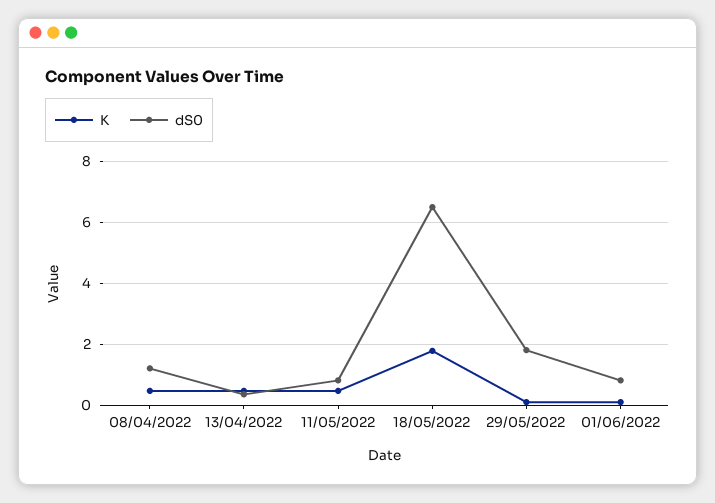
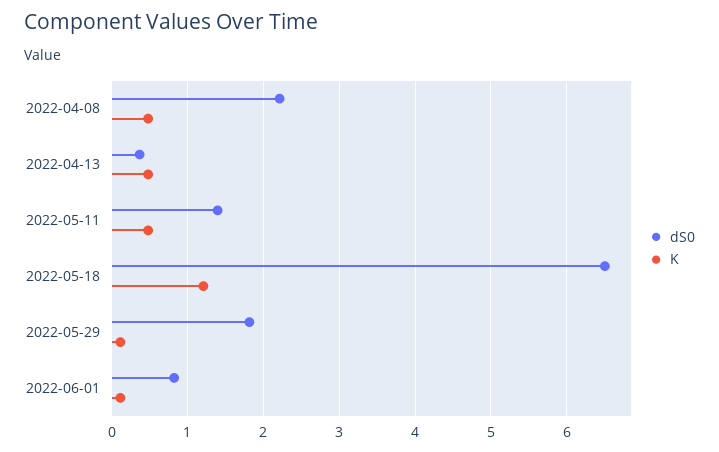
  {
    "K": {
      "08/04/2022": 0.5,
      "13/04/2022": 0.5,
      "11/05/2022": 0.5,
-     "18/05/2022": 1.8,
+     "18/05/2022": 1.2,
      "29/05/2022": 0.1,
      "01/06/2022": 0.1
    },
    "dS0": {
-     "08/04/2022": 1.2,
+     "08/04/2022": 2.2,
      "13/04/2022": 0.4,
-     "11/05/2022": 0.8,
+     "11/05/2022": 1.4,
      "18/05/2022": 6.5,
      "29/05/2022": 1.8,
      "01/06/2022": 0.8
    }
  }

